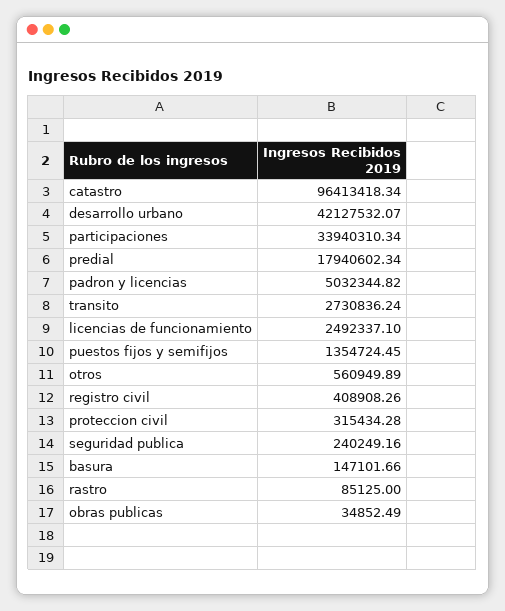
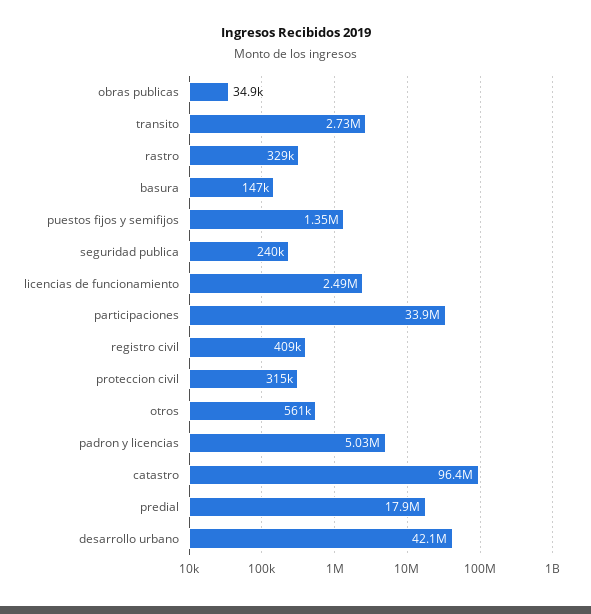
  {
    "catastro": 96413418.34,
    "desarrollo urbano": 42127532.07,
    "participaciones": 33940310.34,
    "predial": 17940602.34,
    "padron y licencias": 5032344.82,
    "transito": 2730836.24,
    "licencias de funcionamiento": 2492337.1,
    "puestos fijos y semifijos": 1354724.45,
    "otros": 560949.89,
    "registro civil": 408908.26,
    "proteccion civil": 315434.28,
    "seguridad publica": 240249.16,
    "basura": 147101.66,
-   "rastro": 85125,
+   "rastro": 329000,
    "obras publicas": 34852.49
  }

